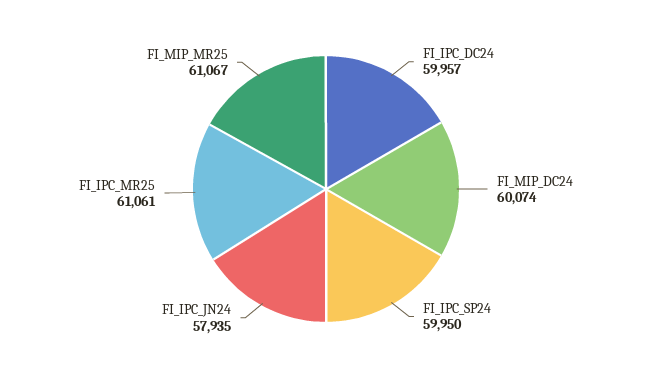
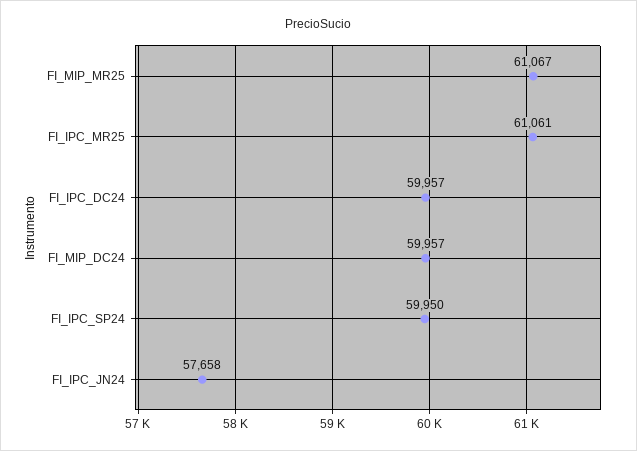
  {
    "FI_IPC_DC24": 59957,
-   "FI_MIP_DC24": 60074,
+   "FI_MIP_DC24": 59957,
    "FI_IPC_SP24": 59950,
-   "FI_IPC_JN24": 57935,
+   "FI_IPC_JN24": 57658,
    "FI_IPC_MR25": 61061,
    "FI_MIP_MR25": 61067
  }

